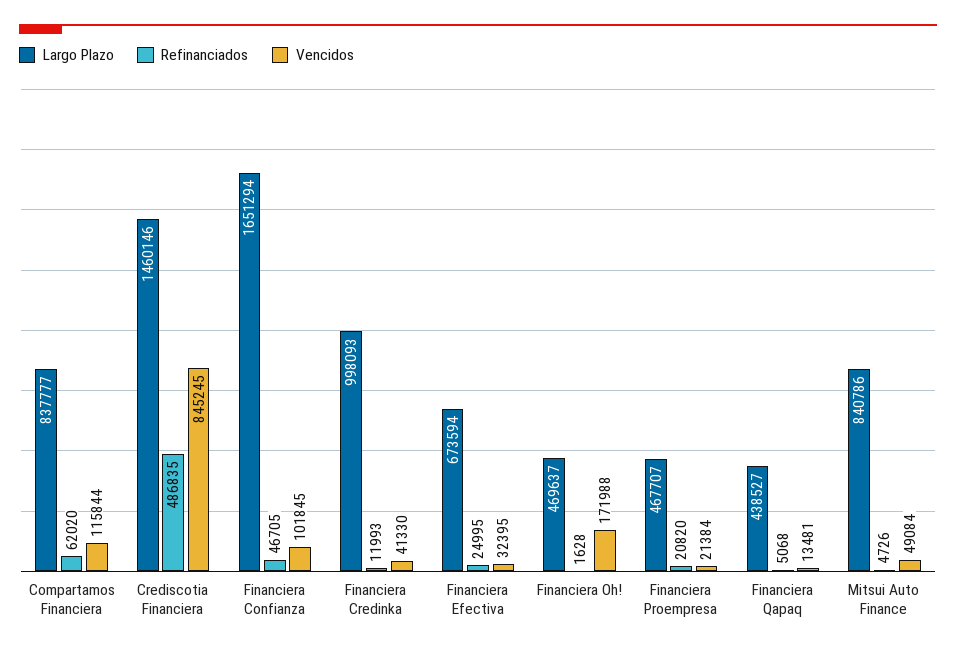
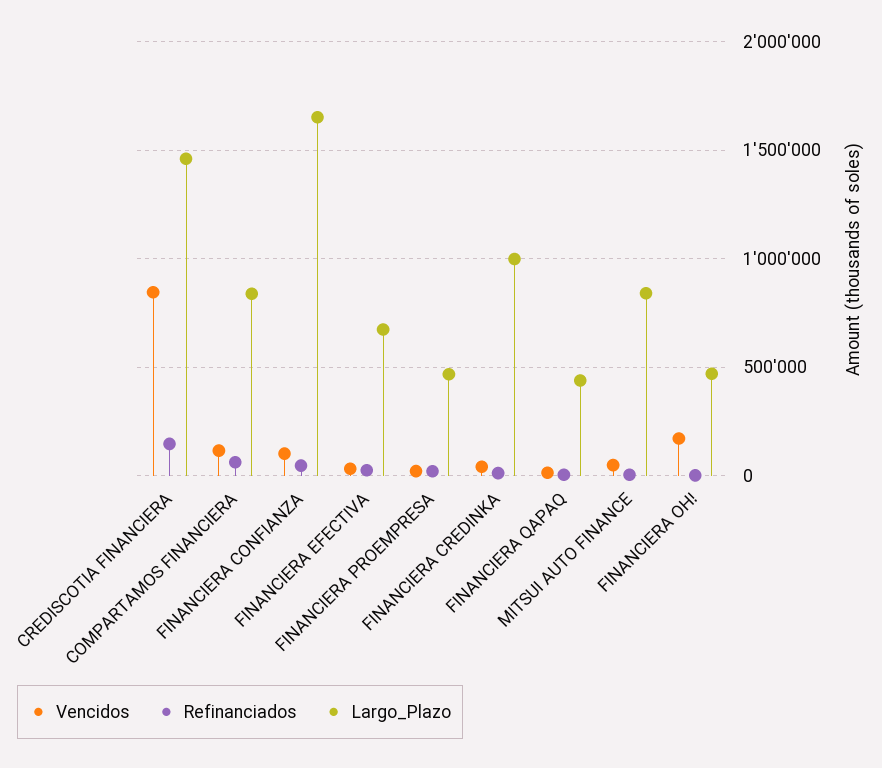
  {
    "Largo Plazo": {
      "Compartamos Financiera": 837777,
      "Crediscotia Financiera": 1460146,
      "Financiera Confianza": 1651294,
      "Financiera Credinka": 998093,
      "Financiera Efectiva": 673594,
      "Financiera Oh!": 469637,
      "Financiera Proempresa": 467707,
      "Financiera Qapaq": 438527,
      "Mitsui Auto Finance": 840786
    },
    "Refinanciados": {
      "Compartamos Financiera": 62020,
-     "Crediscotia Financiera": 486835,
+     "Crediscotia Financiera": 150000,
      "Financiera Confianza": 46705,
      "Financiera Credinka": 11993,
      "Financiera Efectiva": 24995,
      "Financiera Oh!": 1628,
      "Financiera Proempresa": 20820,
      "Financiera Qapaq": 5068,
      "Mitsui Auto Finance": 4726
    },
    "Vencidos": {
      "Compartamos Financiera": 115844,
      "Crediscotia Financiera": 845245,
      "Financiera Confianza": 101845,
      "Financiera Credinka": 41330,
      "Financiera Efectiva": 32395,
      "Financiera Oh!": 171988,
      "Financiera Proempresa": 21384,
      "Financiera Qapaq": 13481,
      "Mitsui Auto Finance": 49084
    }
  }

